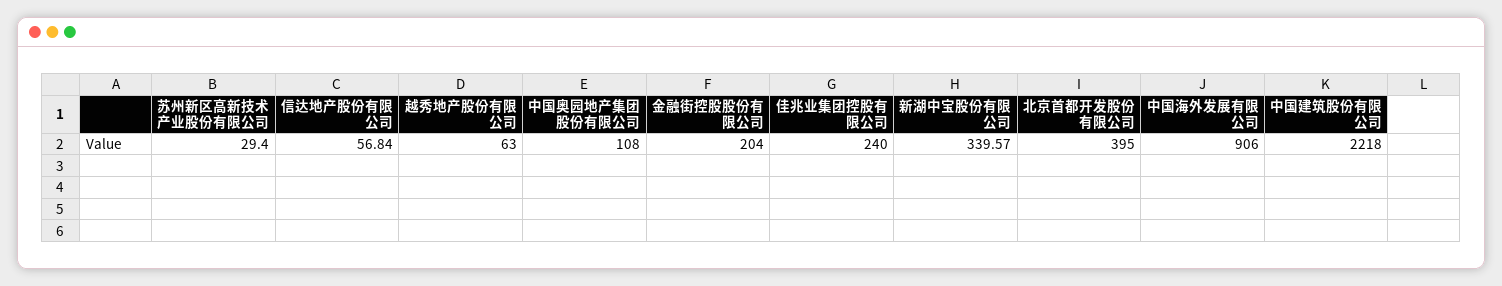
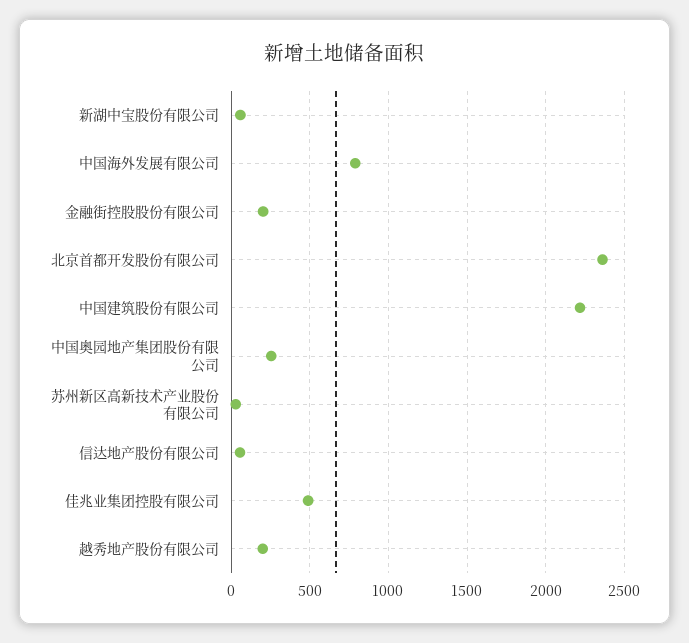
  {
    "苏州新区高新技术产业股份有限公司": 29.4,
    "信达地产股份有限公司": 56.84,
-   "越秀地产股份有限公司": 63,
+   "越秀地产股份有限公司": 200,
-   "中国奥园地产集团股份有限公司": 108,
+   "中国奥园地产集团股份有限公司": 250,
    "金融街控股股份有限公司": 204,
-   "佳兆业集团控股有限公司": 240,
+   "佳兆业集团控股有限公司": 500,
-   "新湖中宝股份有限公司": 339.57,
+   "新湖中宝股份有限公司": 50,
-   "北京首都开发股份有限公司": 395,
+   "北京首都开发股份有限公司": 2350,
-   "中国海外发展有限公司": 906,
+   "中国海外发展有限公司": 800,
    "中国建筑股份有限公司": 2218
  }

